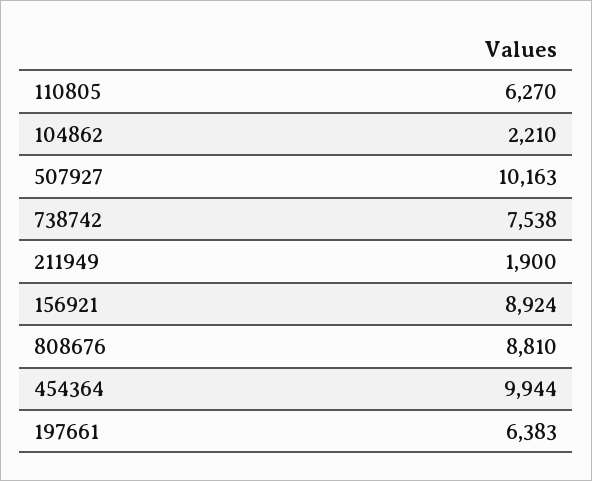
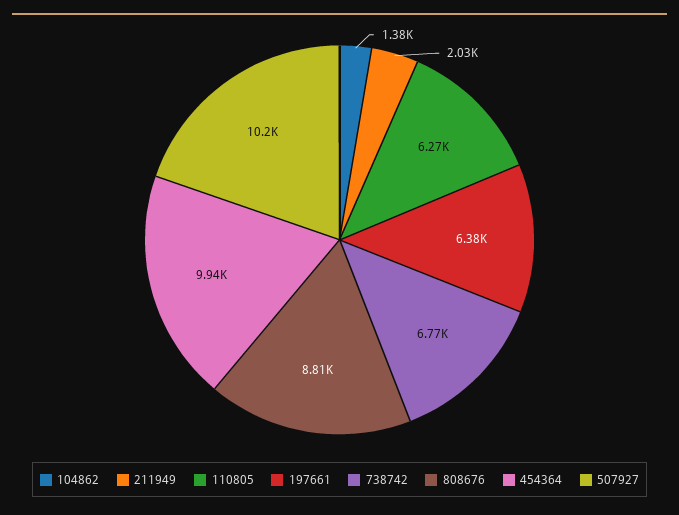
  {
    "110805": 6270,
-   "104862": 2210,
+   "104862": 1380,
    "507927": 10163,
-   "738742": 7538,
+   "738742": 6770,
-   "211949": 1900,
+   "211949": 2030,
-   "156921": 8924,
    "808676": 8810,
    "454364": 9944,
    "197661": 6383
  }

